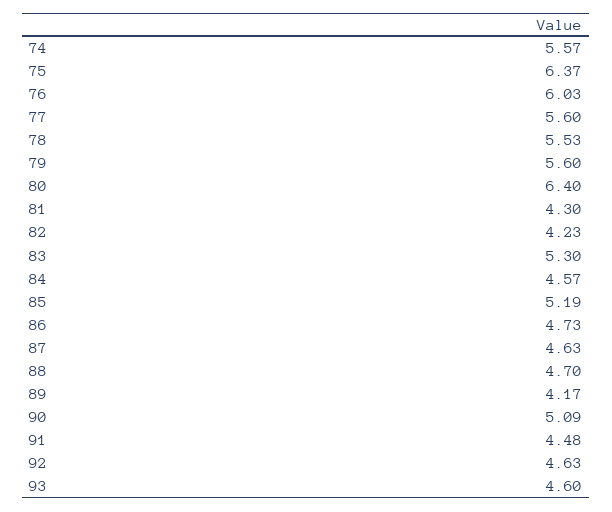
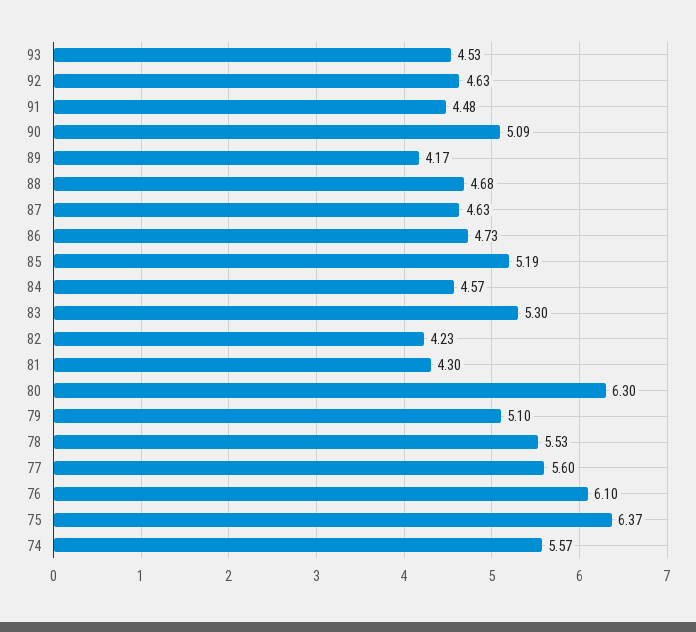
  {
    "74": 5.57,
    "75": 6.37,
-   "76": 6.03,
+   "76": 6.1,
    "77": 5.6,
    "78": 5.53,
-   "79": 5.6,
+   "79": 5.1,
-   "80": 6.4,
+   "80": 6.3,
    "81": 4.3,
    "82": 4.23,
    "83": 5.3,
    "84": 4.57,
    "85": 5.19,
    "86": 4.73,
    "87": 4.63,
-   "88": 4.7,
+   "88": 4.68,
    "89": 4.17,
    "90": 5.09,
    "91": 4.48,
    "92": 4.63,
-   "93": 4.6
+   "93": 4.53
  }

